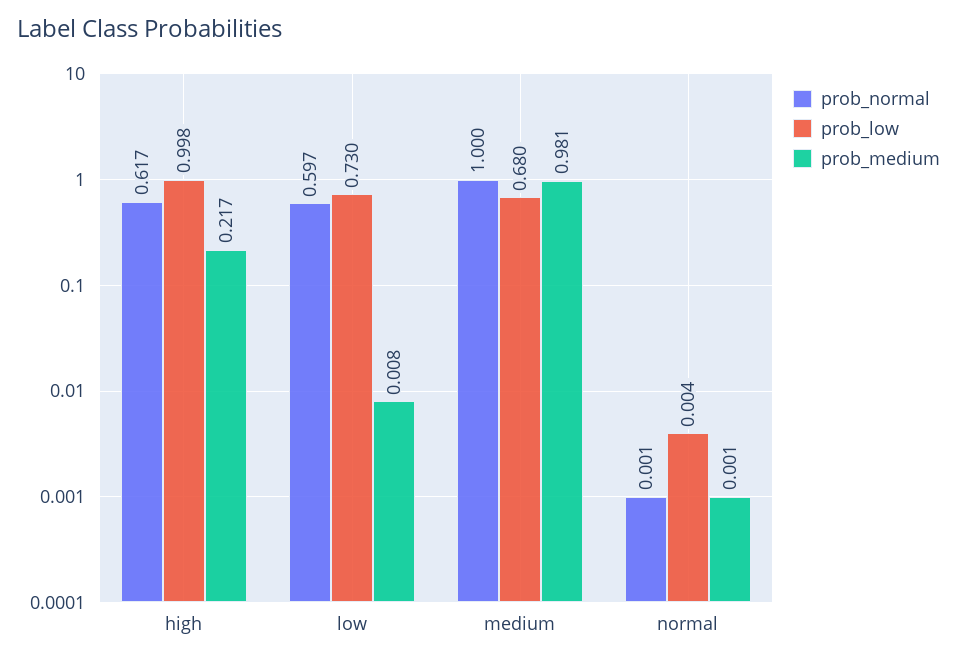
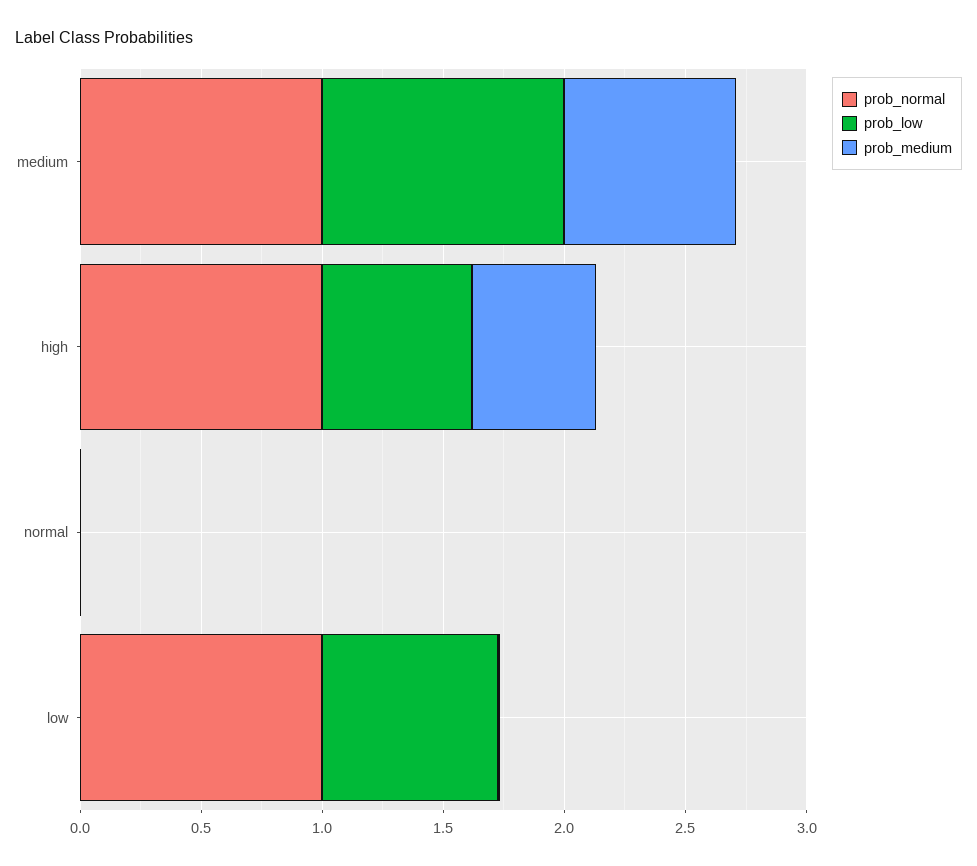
  {
    "prob_normal": {
-     "high": 0.617,
+     "high": 1,
-     "low": 0.597,
+     "low": 1,
      "medium": 1,
      "normal": 0.001
    },
    "prob_low": {
-     "high": 0.998,
+     "high": 0.6,
      "low": 0.73,
-     "medium": 0.68,
+     "medium": 1,
      "normal": 0.004
    },
    "prob_medium": {
-     "high": 0.217,
+     "high": 0.5,
      "low": 0.008,
-     "medium": 0.981,
+     "medium": 0.7,
      "normal": 0.001
    }
  }

